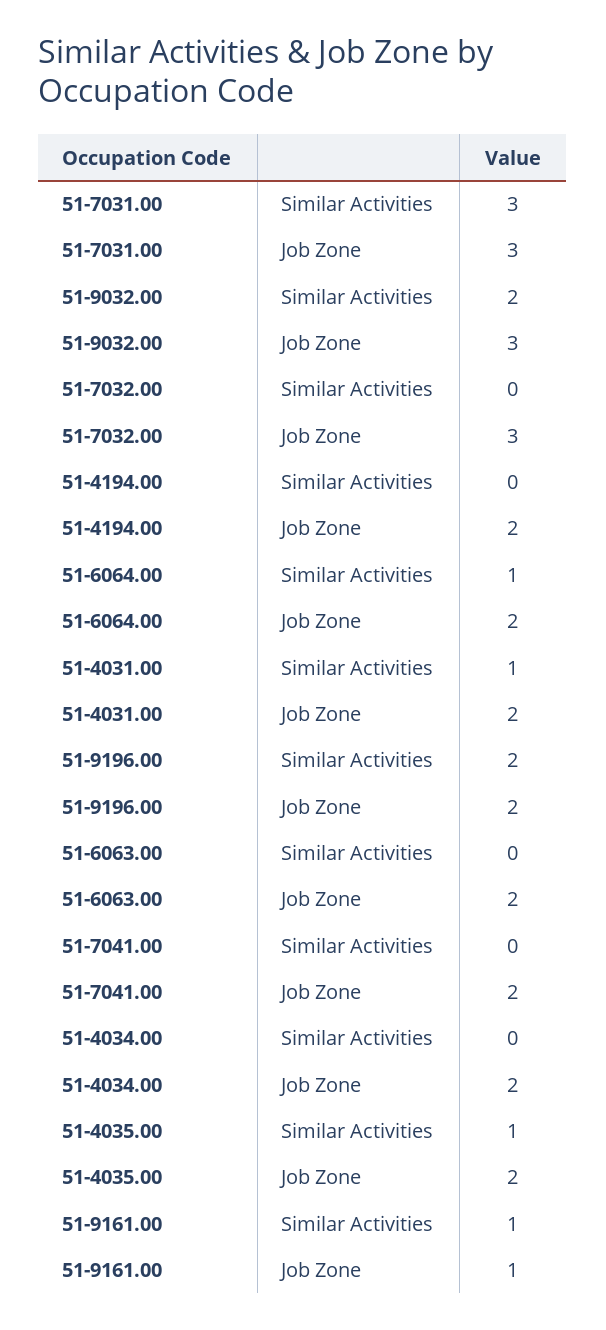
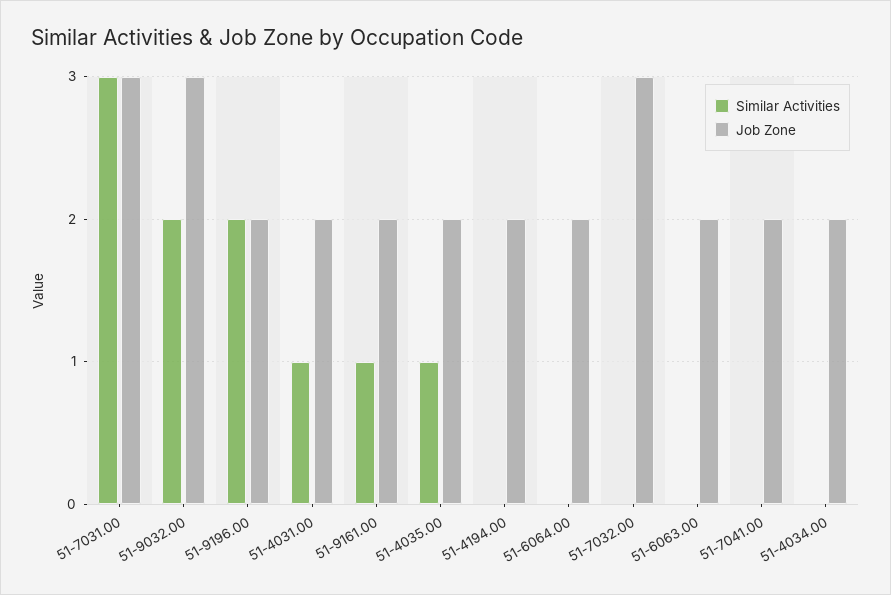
  {
    "Similar Activities": {
      "51-7031.00": 3,
      "51-9032.00": 2,
      "51-7032.00": 0,
      "51-4194.00": 0,
-     "51-6064.00": 1,
+     "51-6064.00": 0,
      "51-4031.00": 1,
      "51-9196.00": 2,
      "51-6063.00": 0,
      "51-7041.00": 0,
      "51-4034.00": 0,
      "51-4035.00": 1,
      "51-9161.00": 1
    },
    "Job Zone": {
      "51-7031.00": 3,
      "51-9032.00": 3,
      "51-7032.00": 3,
      "51-4194.00": 2,
      "51-6064.00": 2,
      "51-4031.00": 2,
      "51-9196.00": 2,
      "51-6063.00": 2,
      "51-7041.00": 2,
      "51-4034.00": 2,
      "51-4035.00": 2,
-     "51-9161.00": 1
+     "51-9161.00": 2
    }
  }

